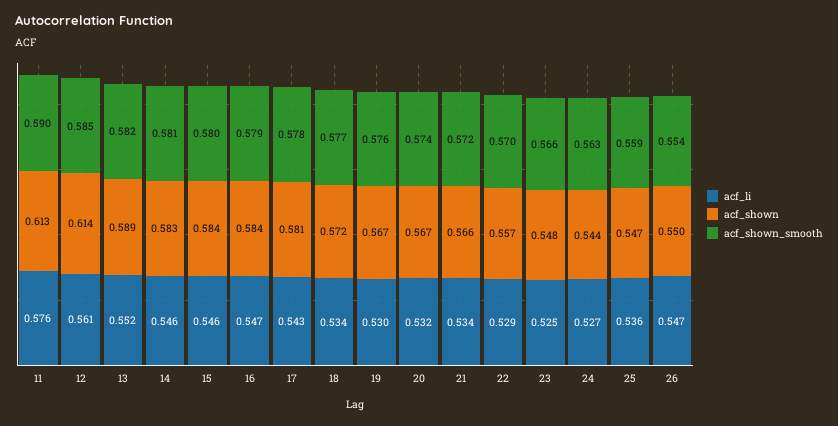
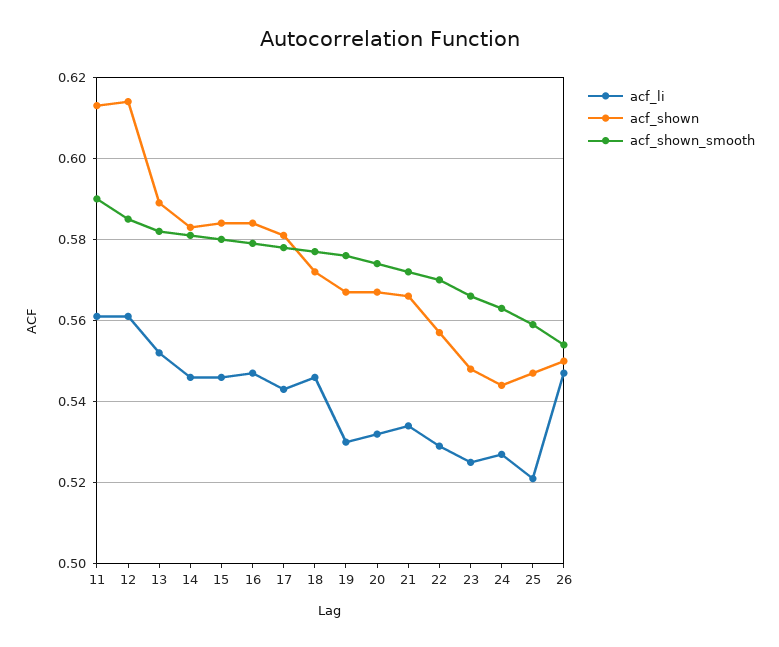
  {
    "acf_li": {
-     "11": 0.576,
+     "11": 0.56,
      "12": 0.561,
      "13": 0.552,
      "14": 0.546,
      "15": 0.546,
      "16": 0.547,
      "17": 0.543,
-     "18": 0.534,
+     "18": 0.545,
      "19": 0.53,
      "20": 0.532,
      "21": 0.534,
      "22": 0.529,
      "23": 0.525,
      "24": 0.527,
-     "25": 0.536,
+     "25": 0.52,
      "26": 0.547
    },
    "acf_shown": {
      "11": 0.613,
      "12": 0.614,
      "13": 0.589,
      "14": 0.583,
      "15": 0.584,
      "16": 0.584,
      "17": 0.581,
      "18": 0.572,
      "19": 0.567,
      "20": 0.567,
      "21": 0.566,
      "22": 0.557,
      "23": 0.548,
      "24": 0.544,
      "25": 0.547,
      "26": 0.55
    },
    "acf_shown_smooth": {
      "11": 0.59,
      "12": 0.585,
      "13": 0.582,
      "14": 0.581,
      "15": 0.58,
      "16": 0.579,
      "17": 0.578,
      "18": 0.577,
      "19": 0.576,
      "20": 0.574,
      "21": 0.572,
      "22": 0.57,
      "23": 0.566,
      "24": 0.563,
      "25": 0.559,
      "26": 0.554
    }
  }

